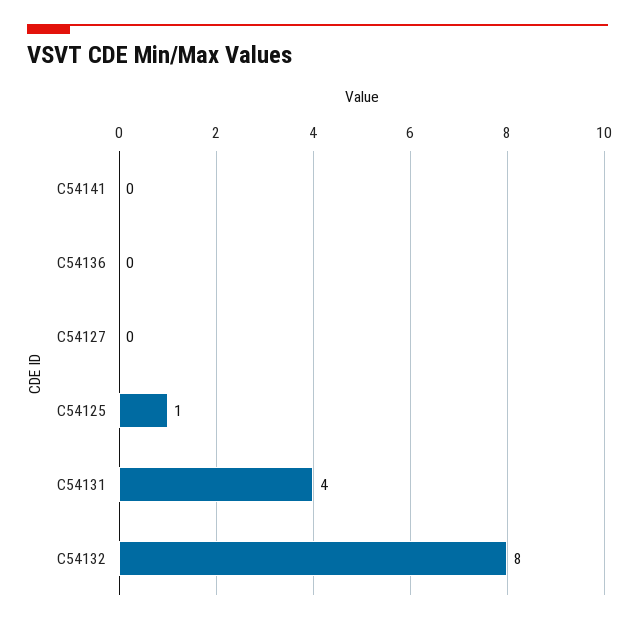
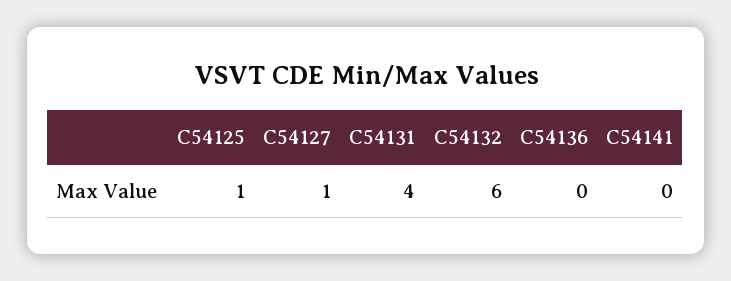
  {
    "C54141": 0,
    "C54136": 0,
-   "C54127": 0,
+   "C54127": 1,
    "C54125": 1,
    "C54131": 4,
-   "C54132": 8
+   "C54132": 6
  }

